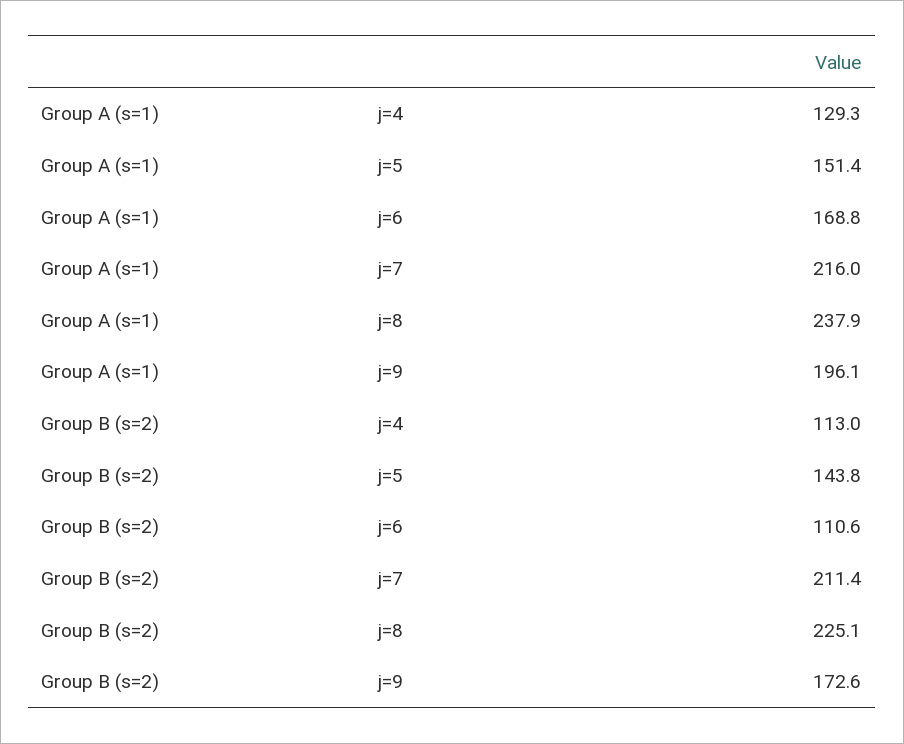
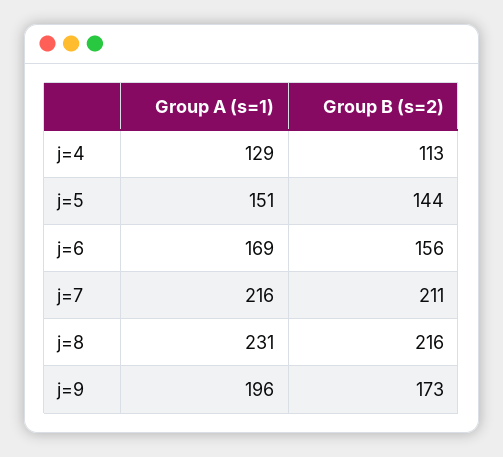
  {
    "Group A (s=1)": {
      "j=4": 129.3,
      "j=5": 151.4,
      "j=6": 168.8,
      "j=7": 216,
-     "j=8": 237.9,
+     "j=8": 231,
      "j=9": 196.1
    },
    "Group B (s=2)": {
      "j=4": 113,
      "j=5": 143.8,
-     "j=6": 110.6,
+     "j=6": 156,
      "j=7": 211.4,
-     "j=8": 225.1,
+     "j=8": 216,
      "j=9": 172.6
    }
  }

